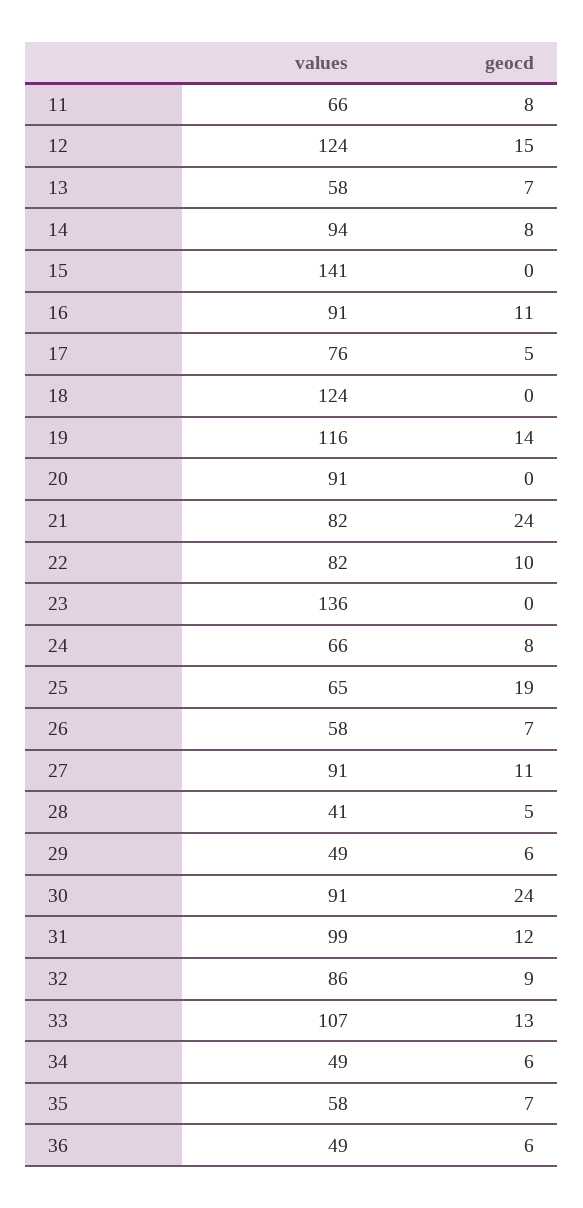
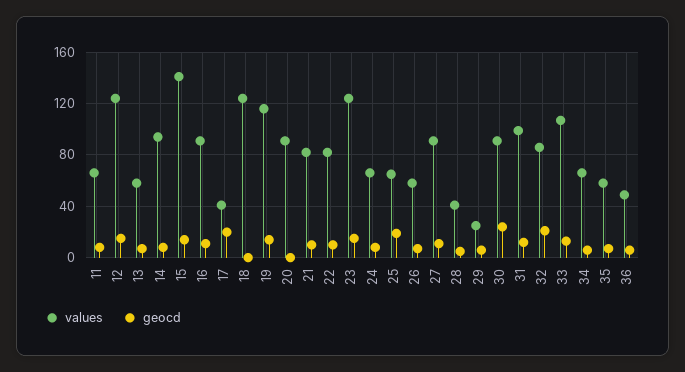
  {
    "values": {
      "11": 66,
      "12": 124,
      "13": 58,
      "14": 94,
      "15": 141,
      "16": 91,
-     "17": 76,
+     "17": 40,
      "18": 124,
      "19": 116,
      "20": 91,
      "21": 82,
      "22": 82,
-     "23": 136,
+     "23": 125,
      "24": 66,
      "25": 65,
      "26": 58,
      "27": 91,
      "28": 41,
-     "29": 49,
+     "29": 25,
      "30": 91,
      "31": 99,
      "32": 86,
      "33": 107,
-     "34": 49,
+     "34": 65,
      "35": 58,
      "36": 49
    },
    "geocd": {
      "11": 8,
      "12": 15,
      "13": 7,
      "14": 8,
-     "15": 0,
+     "15": 15,
      "16": 11,
-     "17": 5,
+     "17": 20,
      "18": 0,
      "19": 14,
      "20": 0,
-     "21": 24,
+     "21": 10,
      "22": 10,
-     "23": 0,
+     "23": 15,
      "24": 8,
      "25": 19,
      "26": 7,
      "27": 11,
      "28": 5,
      "29": 6,
      "30": 24,
      "31": 12,
-     "32": 9,
+     "32": 20,
      "33": 13,
      "34": 6,
      "35": 7,
      "36": 6
    }
  }

